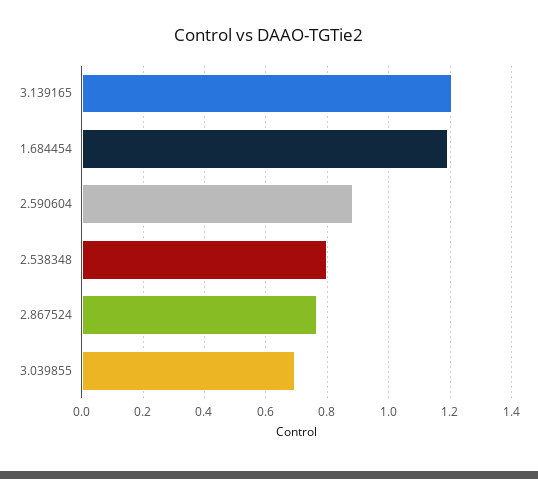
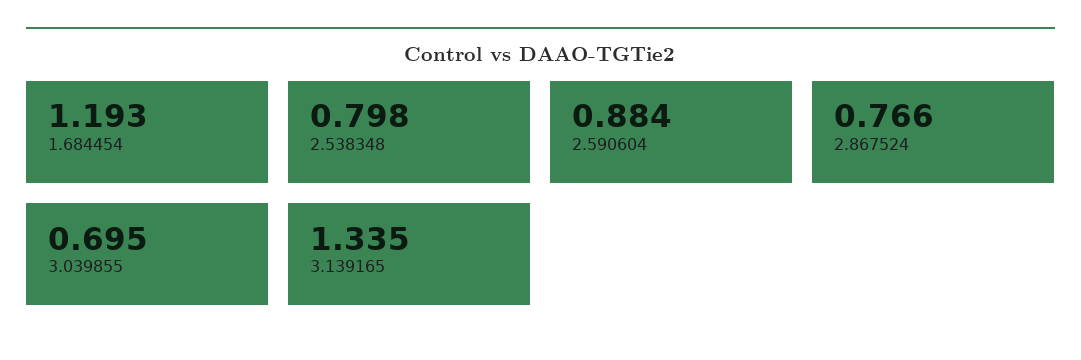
  {
-   "3.139165": 1.2,
+   "3.139165": 1.335,
    "1.684454": 1.193,
    "2.590604": 0.884,
    "2.538348": 0.798,
    "2.867524": 0.766,
    "3.039855": 0.695
  }

